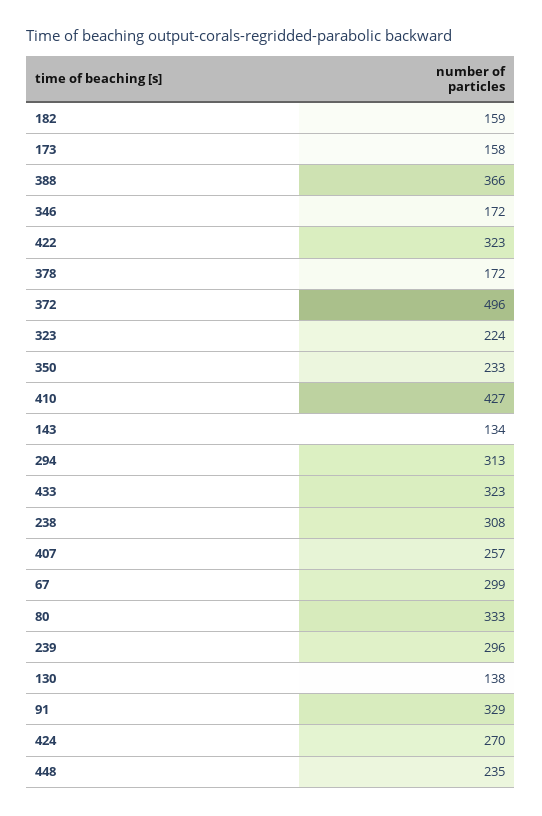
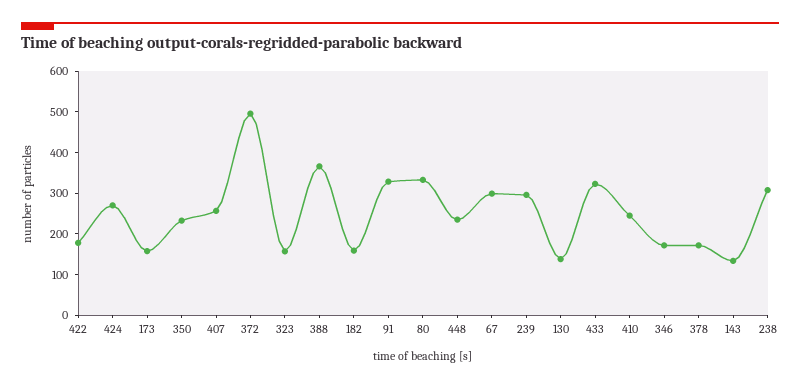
  {
    "182": 159,
    "173": 158,
    "388": 366,
    "346": 172,
-   "422": 323,
+   "422": 180,
    "378": 172,
    "372": 496,
-   "323": 224,
+   "323": 160,
    "350": 233,
-   "410": 427,
+   "410": 240,
    "143": 134,
-   "294": 313,
    "433": 323,
    "238": 308,
    "407": 257,
    "67": 299,
    "80": 333,
    "239": 296,
    "130": 138,
    "91": 329,
    "424": 270,
    "448": 235
  }

